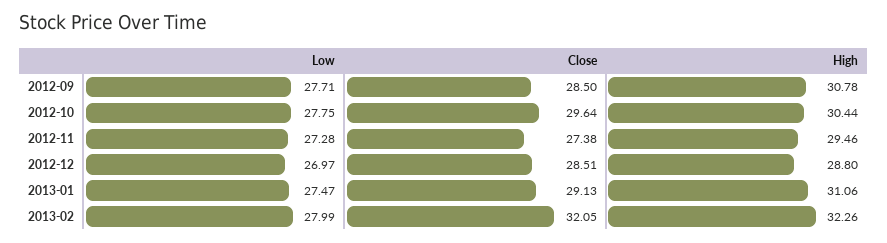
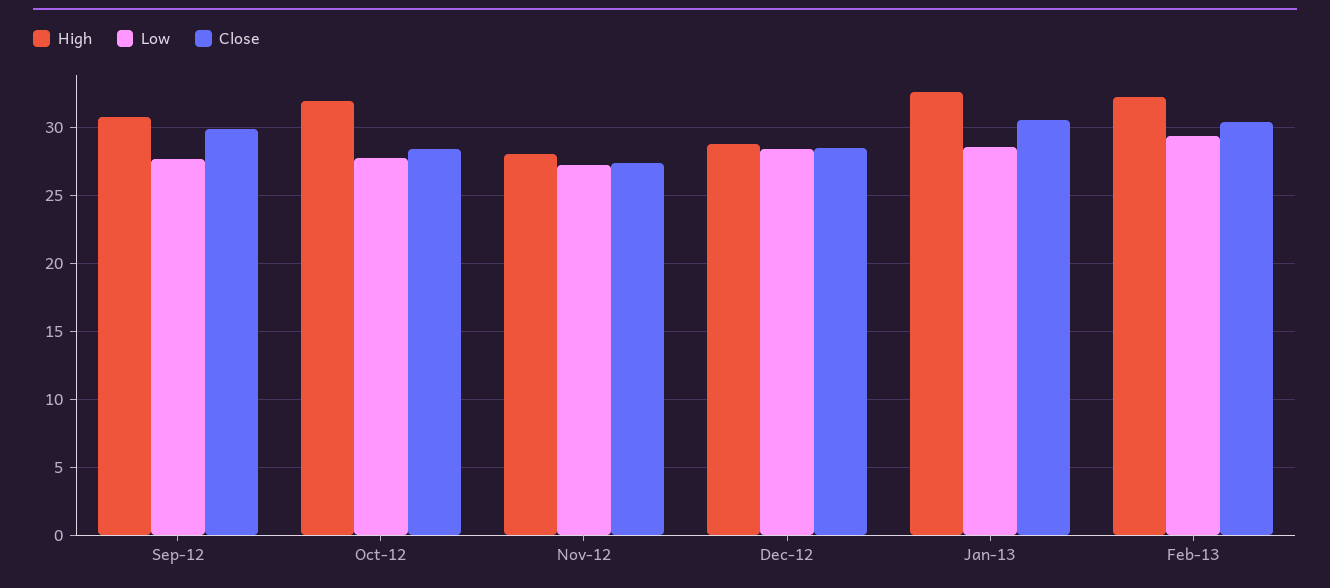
  {
    "Low": {
      "2012-09": 27.71,
      "2012-10": 27.75,
      "2012-11": 27.28,
-     "2012-12": 26.97,
+     "2012-12": 28.5,
-     "2013-01": 27.47,
+     "2013-01": 28.5,
-     "2013-02": 27.99
+     "2013-02": 29.5
    },
    "Close": {
-     "2012-09": 28.5,
+     "2012-09": 30,
-     "2012-10": 29.64,
+     "2012-10": 28.5,
      "2012-11": 27.38,
      "2012-12": 28.51,
-     "2013-01": 29.13,
+     "2013-01": 30.5,
-     "2013-02": 32.05
+     "2013-02": 30.5
    },
    "High": {
      "2012-09": 30.78,
-     "2012-10": 30.44,
+     "2012-10": 32,
-     "2012-11": 29.46,
+     "2012-11": 28,
      "2012-12": 28.8,
-     "2013-01": 31.06,
+     "2013-01": 32.5,
      "2013-02": 32.26
    }
  }

